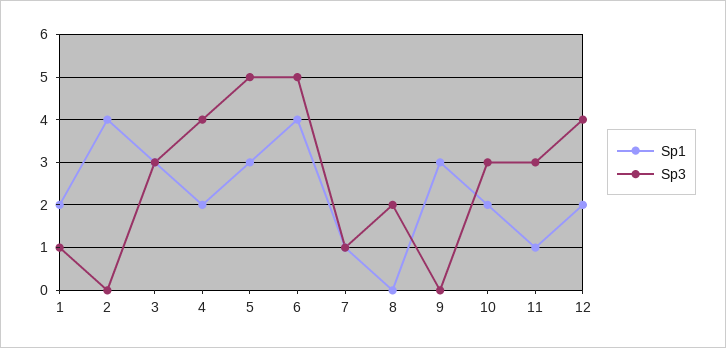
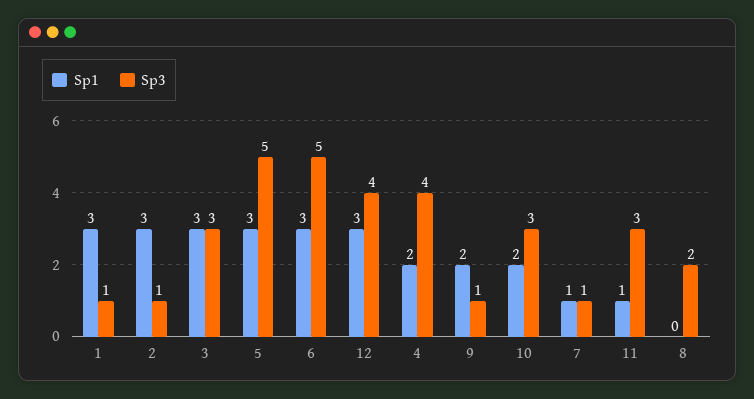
  {
    "Sp1": {
-     "1": 2,
+     "1": 3,
-     "2": 4,
+     "2": 3,
      "3": 3,
      "4": 2,
      "5": 3,
-     "6": 4,
+     "6": 3,
      "7": 1,
      "8": 0,
-     "9": 3,
+     "9": 2,
      "10": 2,
      "11": 1,
-     "12": 2
+     "12": 3
    },
    "Sp3": {
      "1": 1,
-     "2": 0,
+     "2": 1,
      "3": 3,
      "4": 4,
      "5": 5,
      "6": 5,
      "7": 1,
      "8": 2,
-     "9": 0,
+     "9": 1,
      "10": 3,
      "11": 3,
      "12": 4
    }
  }

